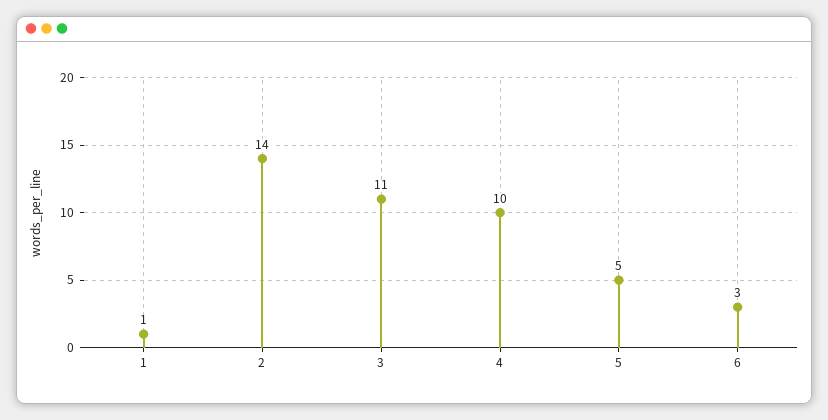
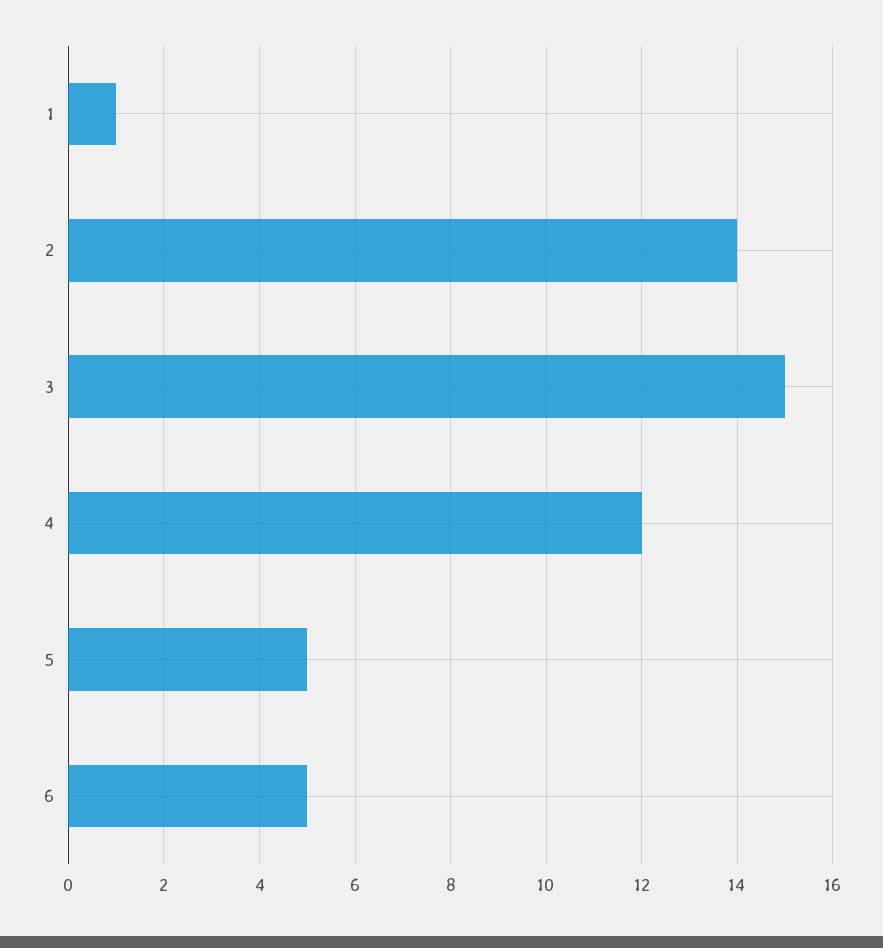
  {
    "1": 1,
    "2": 14,
-   "3": 11,
+   "3": 15,
-   "4": 10,
+   "4": 12,
    "5": 5,
-   "6": 3
+   "6": 5
  }

